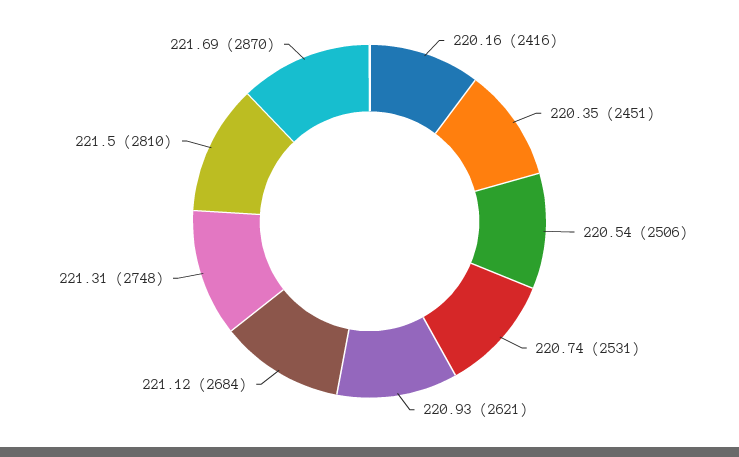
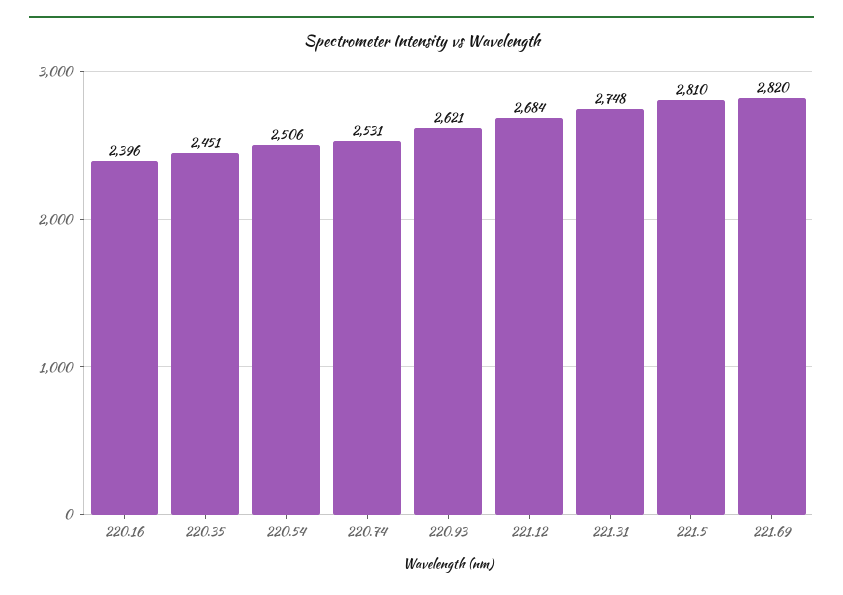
  {
-   "220.16": 2416,
+   "220.16": 2396,
    "220.35": 2451,
    "220.54": 2506,
    "220.74": 2531,
    "220.93": 2621,
    "221.12": 2684,
    "221.31": 2748,
    "221.5": 2810,
-   "221.69": 2870
+   "221.69": 2820
  }

